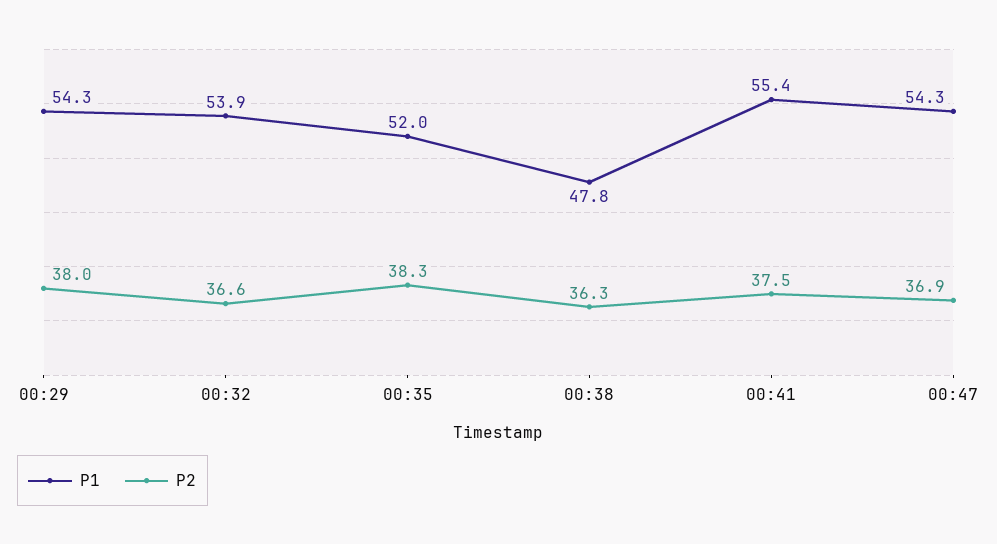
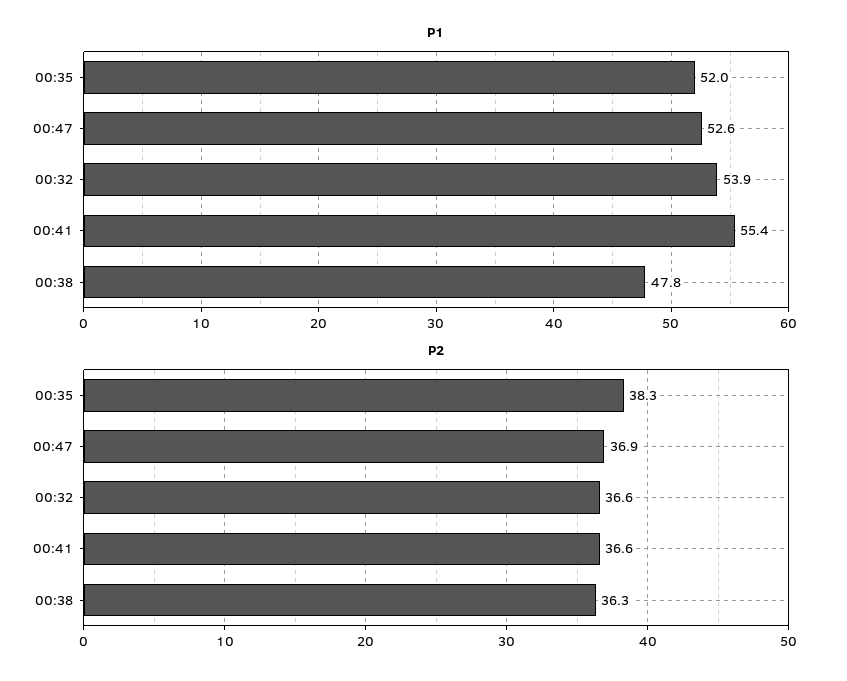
  {
    "P1": {
-     "00:29": 54.3,
      "00:32": 53.9,
      "00:35": 52,
      "00:38": 47.8,
      "00:41": 55.4,
-     "00:47": 54.3
+     "00:47": 52.6
    },
    "P2": {
-     "00:29": 38,
      "00:32": 36.6,
      "00:35": 38.3,
      "00:38": 36.3,
-     "00:41": 37.5,
+     "00:41": 36.6,
      "00:47": 36.9
    }
  }

